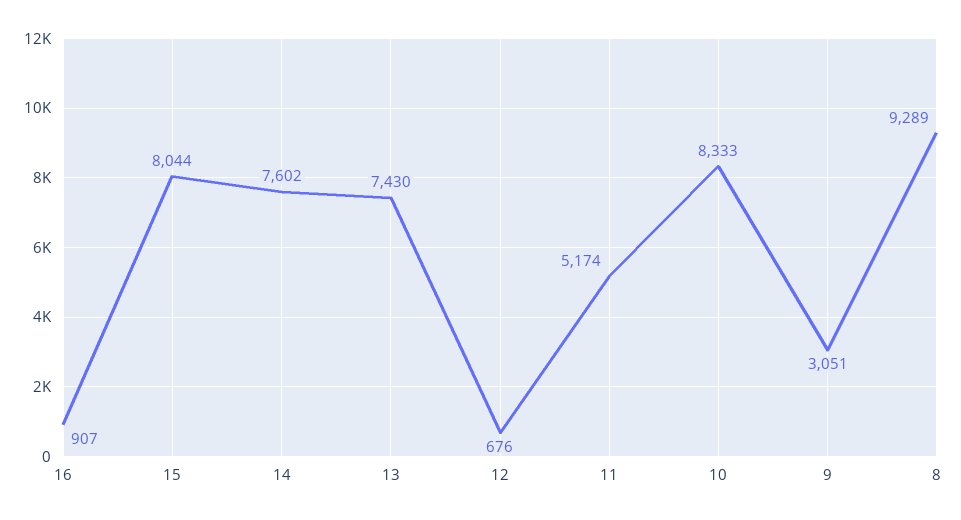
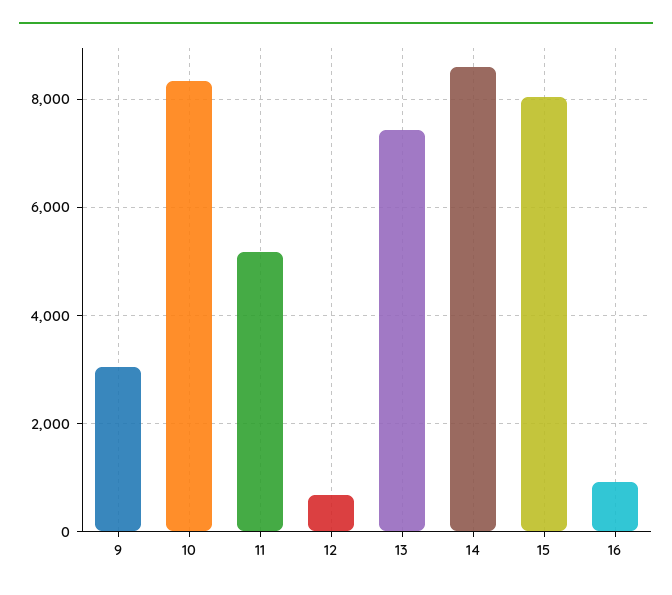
  {
    "16": 907,
    "15": 8044,
-   "14": 7602,
+   "14": 8600,
    "13": 7430,
    "12": 676,
    "11": 5174,
    "10": 8333,
-   "9": 3051,
+   "9": 3051
-   "8": 9289
  }

